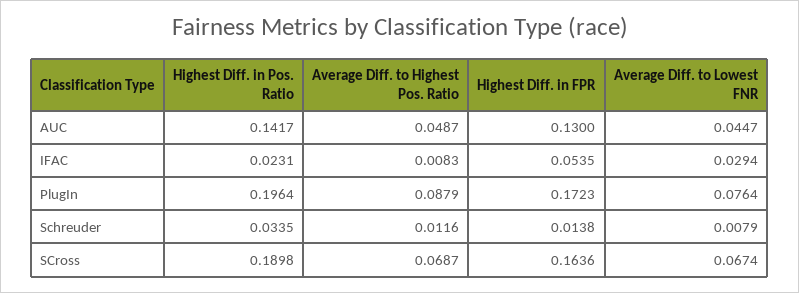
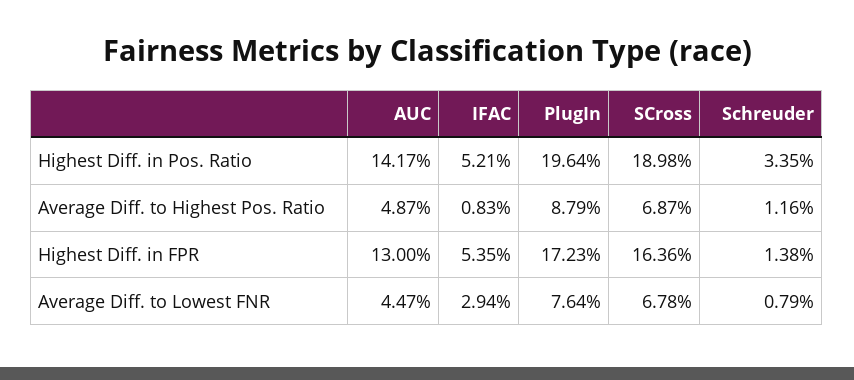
  {
    "Highest Diff. in Pos. Ratio": {
      "AUC": 0.1417,
-     "IFAC": 0.0231,
+     "IFAC": 0.0521,
      "PlugIn": 0.1964,
      "Schreuder": 0.0335,
      "SCross": 0.1898
    },
    "Average Diff. to Highest Pos. Ratio": {
      "AUC": 0.0487,
      "IFAC": 0.0083,
      "PlugIn": 0.0879,
      "Schreuder": 0.0116,
      "SCross": 0.0687
    },
    "Highest Diff. in FPR": {
      "AUC": 0.13,
      "IFAC": 0.0535,
      "PlugIn": 0.1723,
      "Schreuder": 0.0138,
      "SCross": 0.1636
    },
    "Average Diff. to Lowest FNR": {
      "AUC": 0.0447,
      "IFAC": 0.0294,
      "PlugIn": 0.0764,
      "Schreuder": 0.0079,
-     "SCross": 0.0674
+     "SCross": 0.0678
    }
  }

